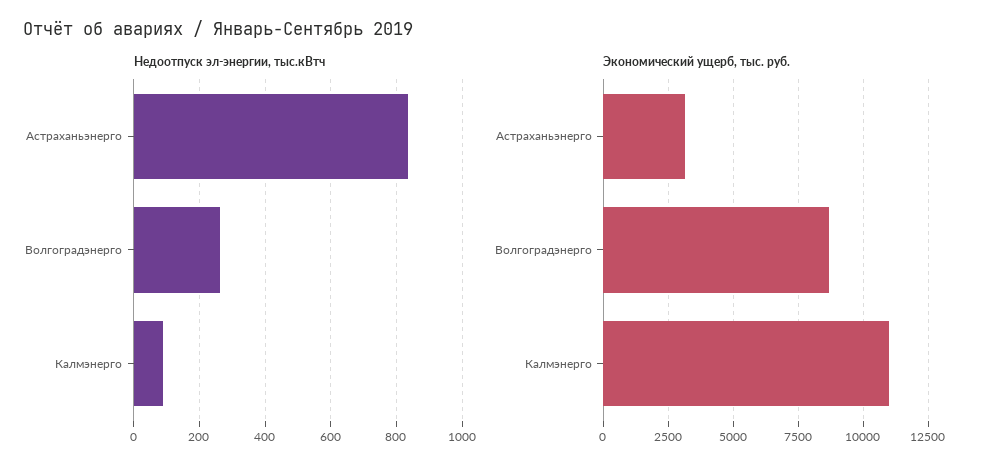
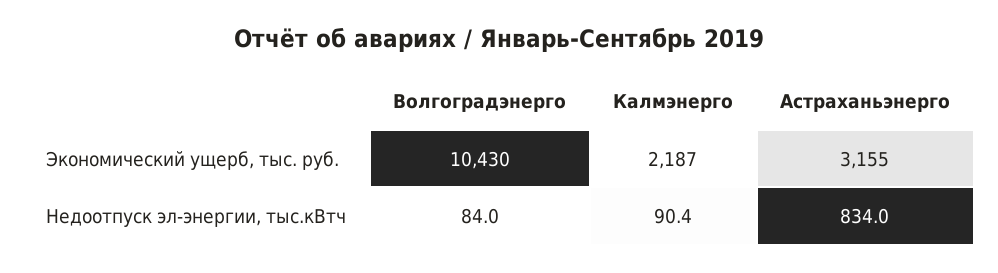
  {
    "Недоотпуск эл-энергии, тыс.кВтч": {
      "Астраханьэнерго": 834,
-     "Волгоградэнерго": 260,
+     "Волгоградэнерго": 84,
      "Калмэнерго": 90.4
    },
    "Экономический ущерб, тыс. руб.": {
      "Астраханьэнерго": 3155,
-     "Волгоградэнерго": 8750,
+     "Волгоградэнерго": 10430,
-     "Калмэнерго": 11000
+     "Калмэнерго": 2187
    }
  }

